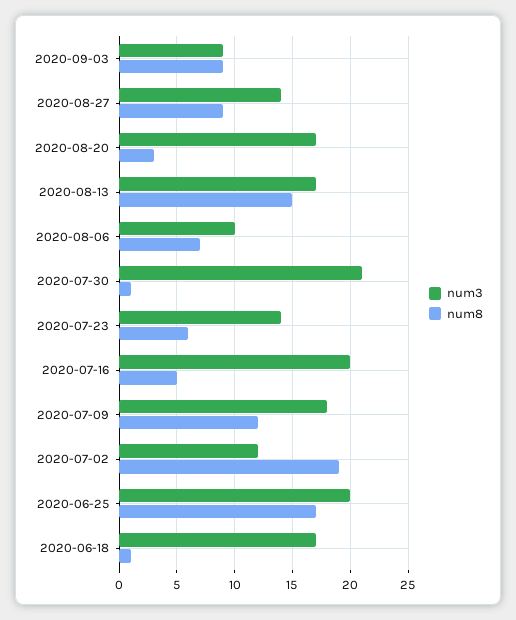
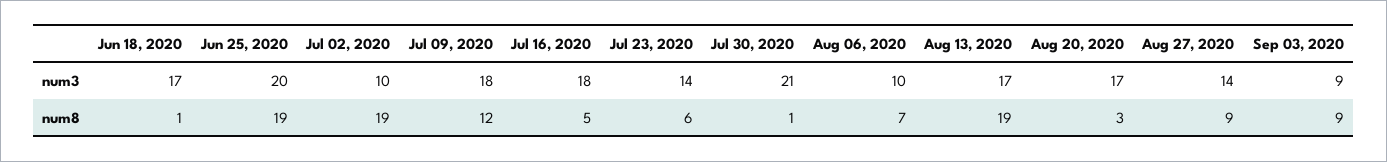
  {
    "num3": {
      "2020-09-03": 9,
      "2020-08-27": 14,
      "2020-08-20": 17,
      "2020-08-13": 17,
      "2020-08-06": 10,
      "2020-07-30": 21,
      "2020-07-23": 14,
-     "2020-07-16": 20,
+     "2020-07-16": 18,
      "2020-07-09": 18,
-     "2020-07-02": 12,
+     "2020-07-02": 10,
      "2020-06-25": 20,
      "2020-06-18": 17
    },
    "num8": {
      "2020-09-03": 9,
      "2020-08-27": 9,
      "2020-08-20": 3,
-     "2020-08-13": 15,
+     "2020-08-13": 19,
      "2020-08-06": 7,
      "2020-07-30": 1,
      "2020-07-23": 6,
      "2020-07-16": 5,
      "2020-07-09": 12,
      "2020-07-02": 19,
-     "2020-06-25": 17,
+     "2020-06-25": 19,
      "2020-06-18": 1
    }
  }

